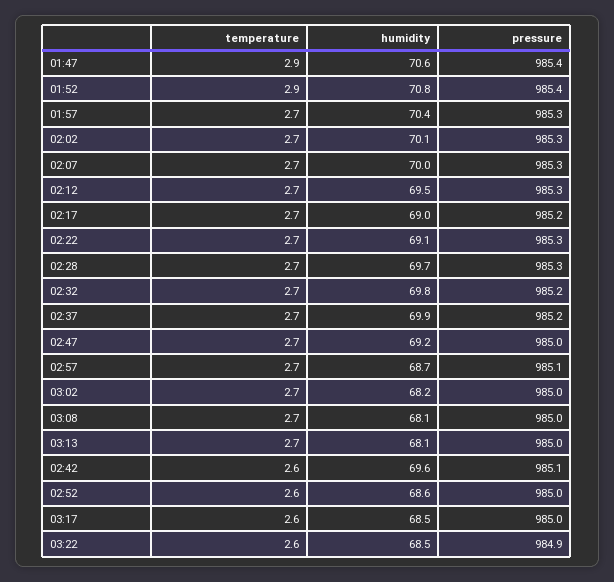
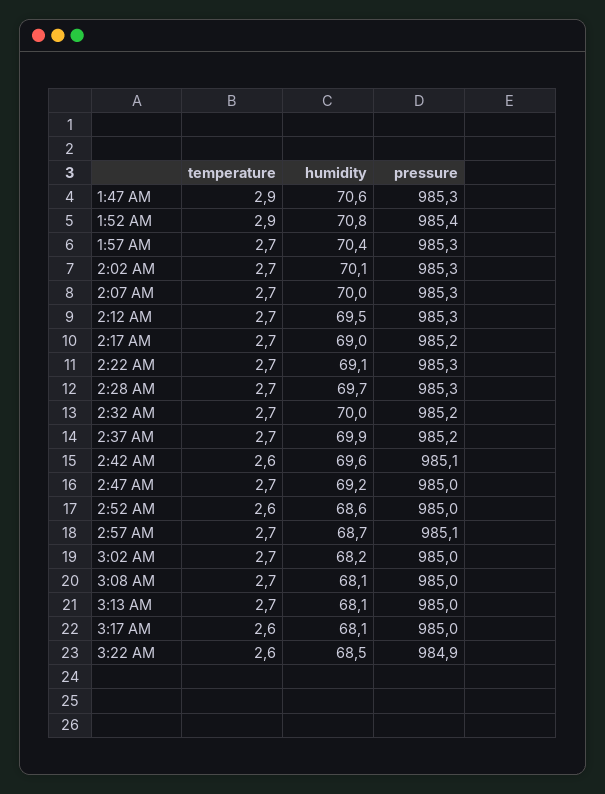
  {
    "temperature": {
      "01:47": 2.9,
      "01:52": 2.9,
      "01:57": 2.7,
      "02:02": 2.7,
      "02:07": 2.7,
      "02:12": 2.7,
      "02:17": 2.7,
      "02:22": 2.7,
      "02:28": 2.7,
      "02:32": 2.7,
      "02:37": 2.7,
      "02:47": 2.7,
      "02:57": 2.7,
      "03:02": 2.7,
      "03:08": 2.7,
      "03:13": 2.7,
      "02:42": 2.6,
      "02:52": 2.6,
      "03:17": 2.6,
      "03:22": 2.6
    },
    "humidity": {
      "01:47": 70.6,
      "01:52": 70.8,
      "01:57": 70.4,
      "02:02": 70.1,
      "02:07": 70,
      "02:12": 69.5,
      "02:17": 69,
      "02:22": 69.1,
      "02:28": 69.7,
-     "02:32": 69.8,
+     "02:32": 70,
      "02:37": 69.9,
      "02:47": 69.2,
      "02:57": 68.7,
      "03:02": 68.2,
      "03:08": 68.1,
      "03:13": 68.1,
      "02:42": 69.6,
      "02:52": 68.6,
-     "03:17": 68.5,
+     "03:17": 68.1,
      "03:22": 68.5
    },
    "pressure": {
-     "01:47": 985.4,
+     "01:47": 985.3,
      "01:52": 985.4,
      "01:57": 985.3,
      "02:02": 985.3,
      "02:07": 985.3,
      "02:12": 985.3,
      "02:17": 985.2,
      "02:22": 985.3,
      "02:28": 985.3,
      "02:32": 985.2,
      "02:37": 985.2,
      "02:47": 985,
      "02:57": 985.1,
      "03:02": 985,
      "03:08": 985,
      "03:13": 985,
      "02:42": 985.1,
      "02:52": 985,
      "03:17": 985,
      "03:22": 984.9
    }
  }

